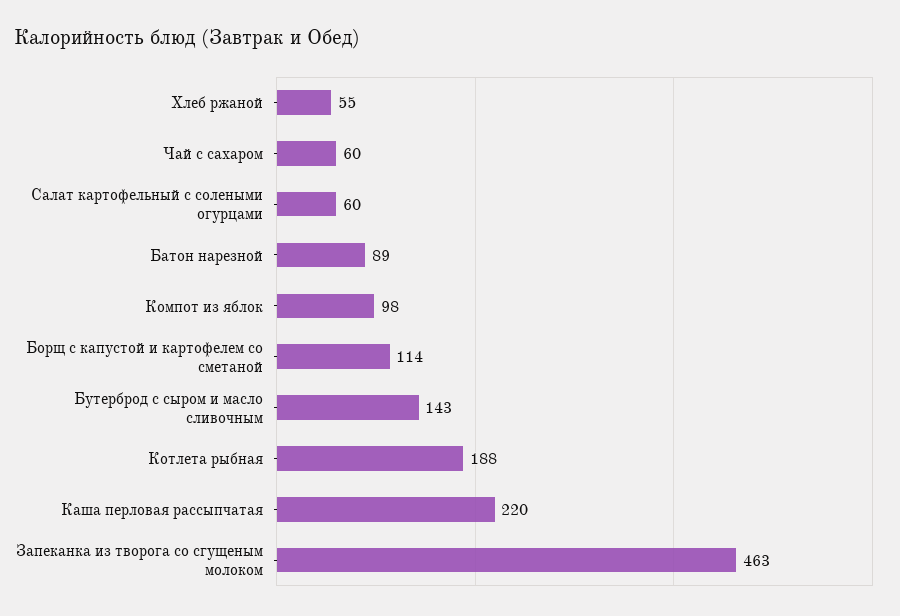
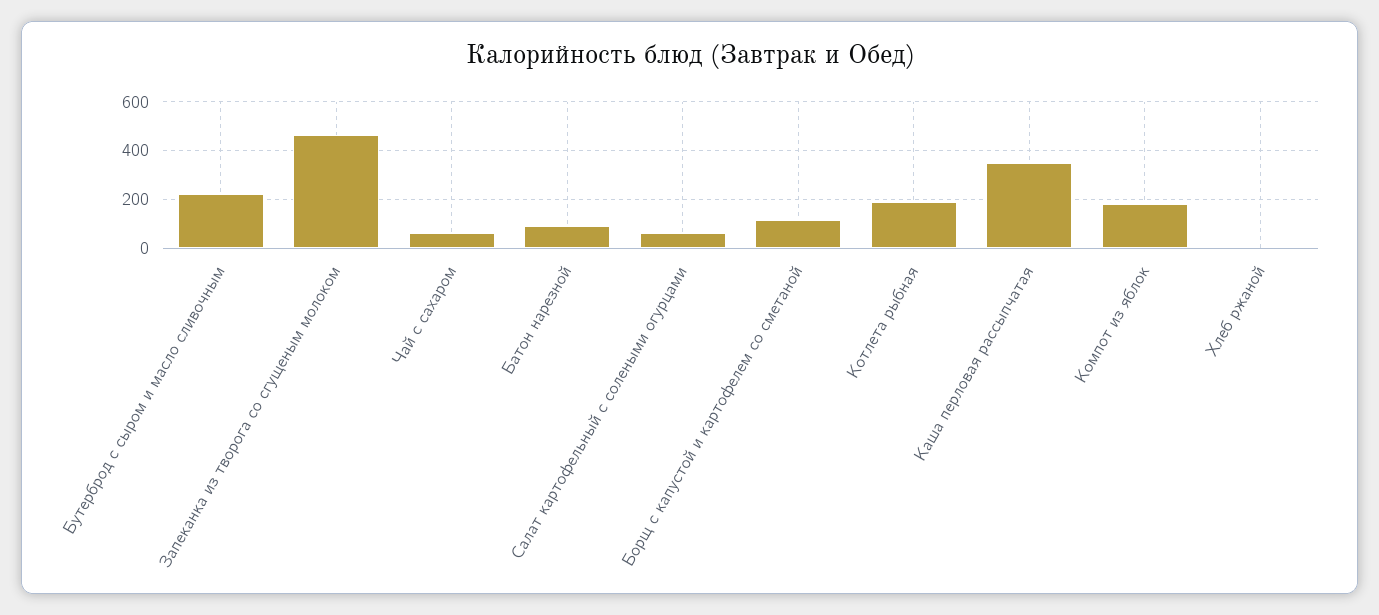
  {
-   "Хлеб ржаной": 55,
+   "Хлеб ржаной": 0,
    "Чай с сахаром": 60,
    "Салат картофельный с солеными огурцами": 60,
    "Батон нарезной": 89,
-   "Компот из яблок": 98,
+   "Компот из яблок": 175,
    "Борщ с капустой и картофелем со сметаной": 114,
-   "Бутерброд с сыром и масло сливочным": 143,
+   "Бутерброд с сыром и масло сливочным": 225,
    "Котлета рыбная": 188,
-   "Каша перловая рассыпчатая": 220,
+   "Каша перловая рассыпчатая": 350,
    "Запеканка из творога со сгущеным молоком": 463
  }

